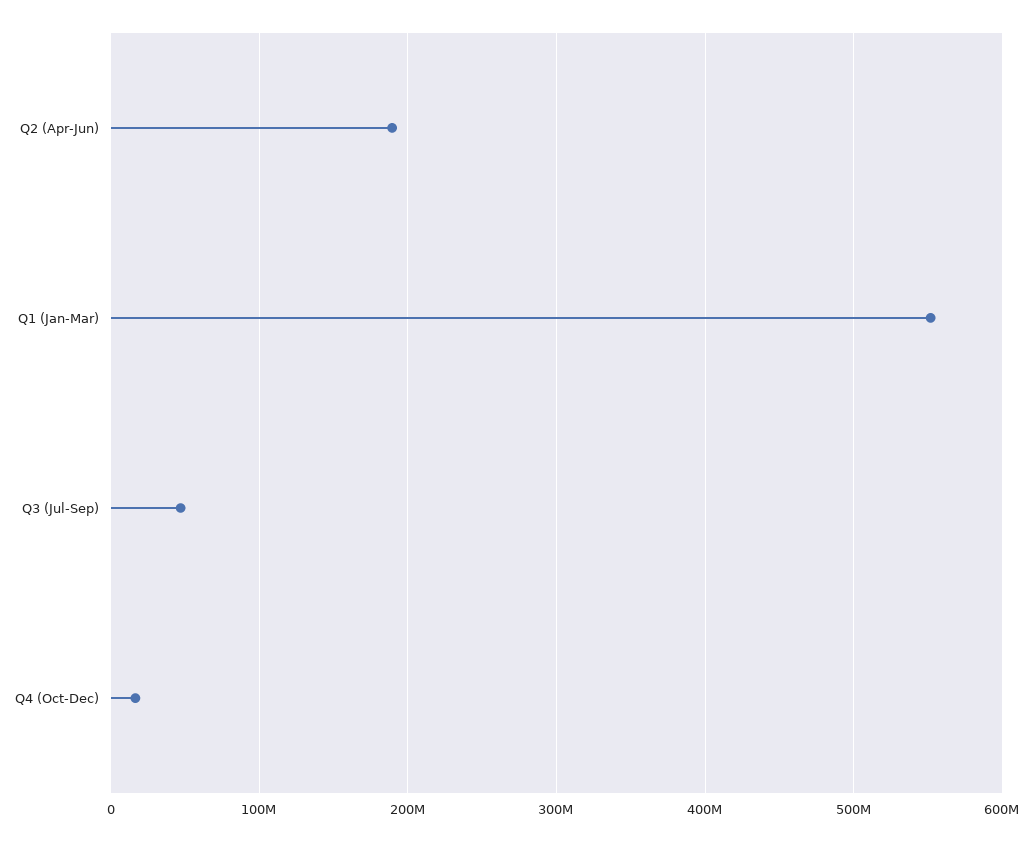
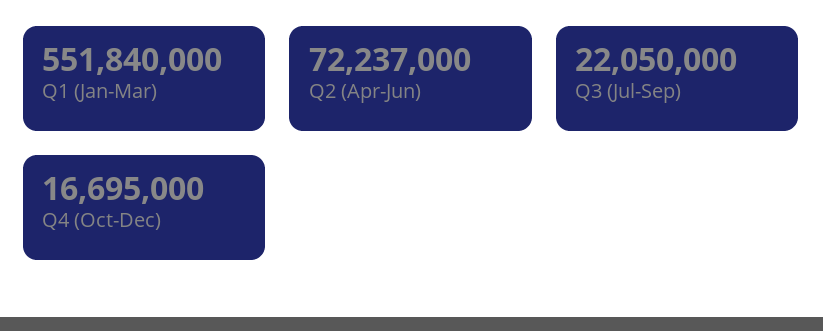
  {
-   "Q2 (Apr-Jun)": 190000000,
+   "Q2 (Apr-Jun)": 72237000,
    "Q1 (Jan-Mar)": 551840000,
-   "Q3 (Jul-Sep)": 50000000,
+   "Q3 (Jul-Sep)": 22050000,
    "Q4 (Oct-Dec)": 16695000
  }

